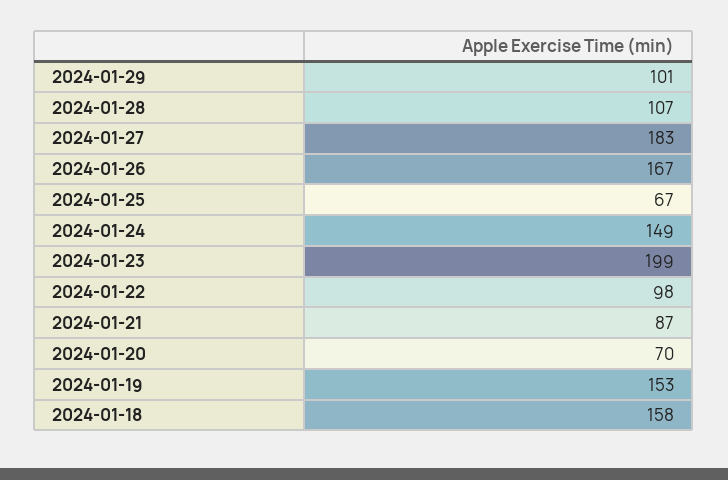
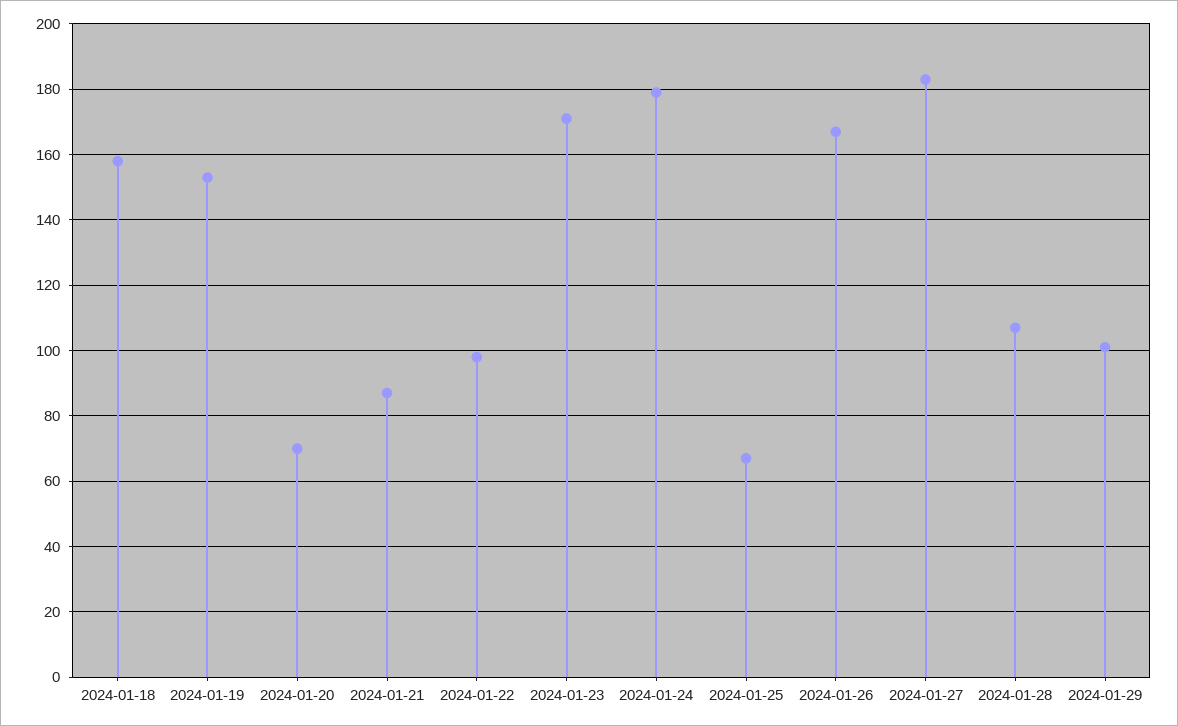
  {
    "2024-01-29": 101,
    "2024-01-28": 107,
    "2024-01-27": 183,
    "2024-01-26": 167,
    "2024-01-25": 67,
-   "2024-01-24": 149,
+   "2024-01-24": 180,
-   "2024-01-23": 199,
+   "2024-01-23": 170,
    "2024-01-22": 98,
    "2024-01-21": 87,
    "2024-01-20": 70,
    "2024-01-19": 153,
    "2024-01-18": 158
  }

